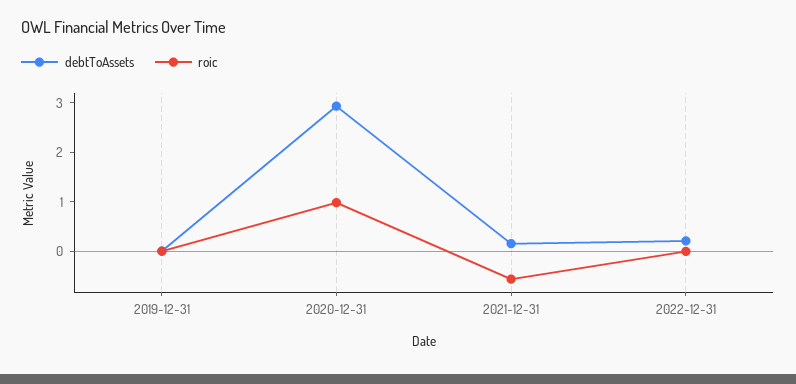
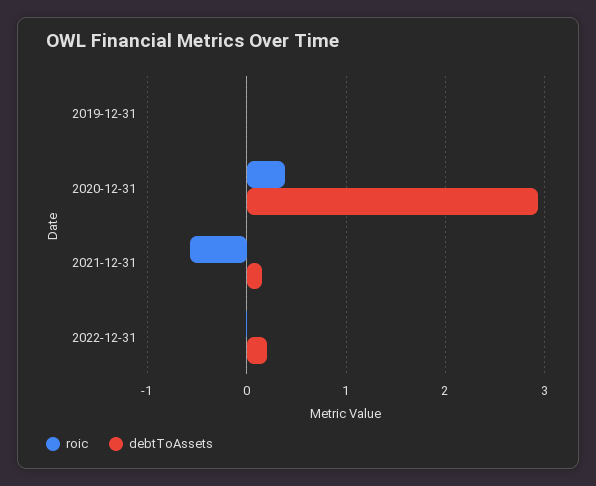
  {
    "debtToAssets": {
      "2019-12-31": 0,
      "2020-12-31": 2.9,
      "2021-12-31": 0.2,
      "2022-12-31": 0.2
    },
    "roic": {
      "2019-12-31": 0,
-     "2020-12-31": 1,
+     "2020-12-31": 0.4,
      "2021-12-31": -0.6,
      "2022-12-31": 0
    }
  }

